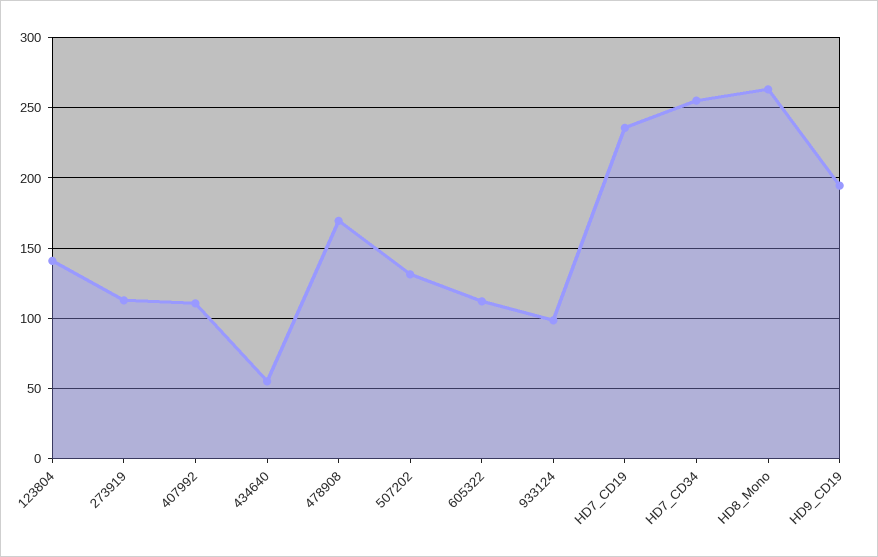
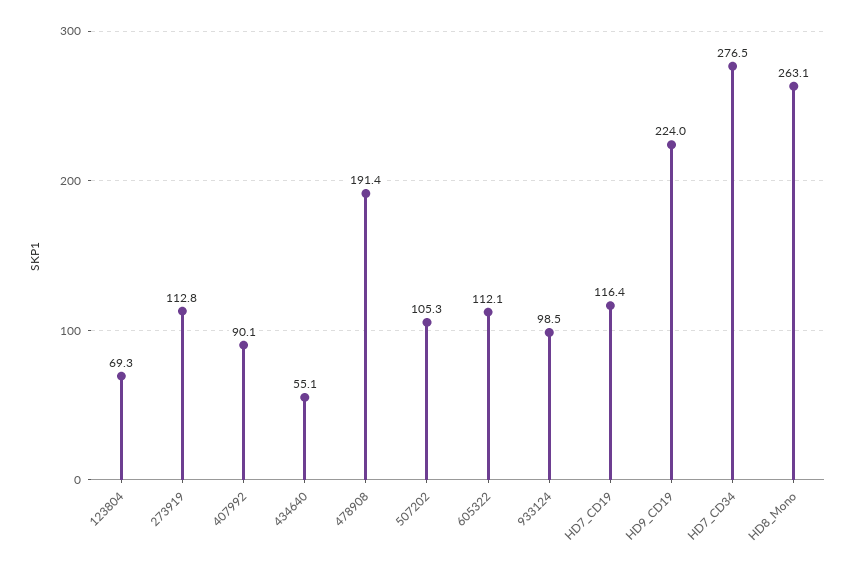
  {
-   "123804": 140,
+   "123804": 69.3,
    "273919": 112.8,
-   "407992": 110,
+   "407992": 90.1,
    "434640": 55.1,
-   "478908": 170,
+   "478908": 191.4,
-   "507202": 130,
+   "507202": 105.3,
    "605322": 112.1,
    "933124": 98.5,
-   "HD7_CD19": 235,
+   "HD7_CD19": 116.4,
-   "HD7_CD34": 255,
+   "HD7_CD34": 276.5,
    "HD8_Mono": 263.1,
-   "HD9_CD19": 195
+   "HD9_CD19": 224
  }

